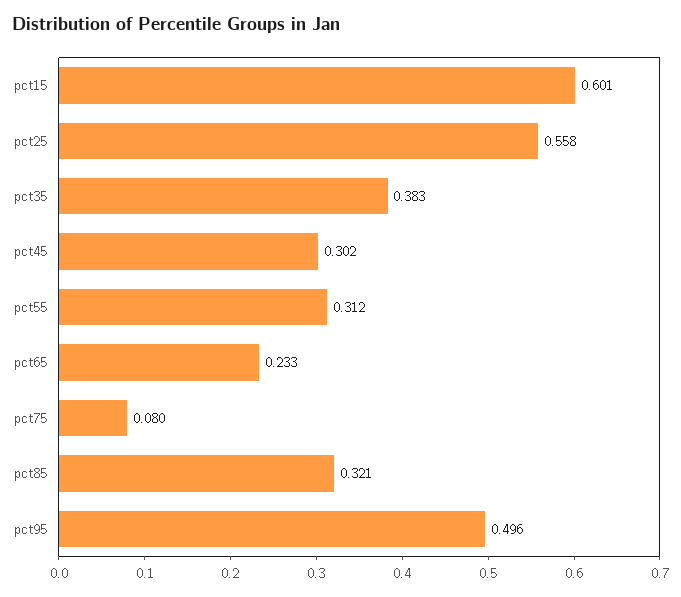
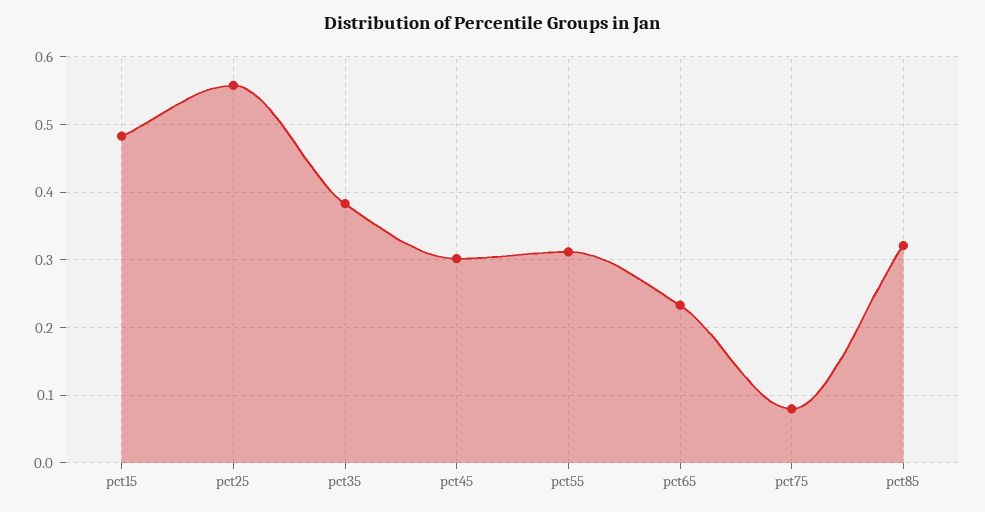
  {
-   "pct15": 0.601,
+   "pct15": 0.48,
    "pct25": 0.558,
    "pct35": 0.383,
    "pct45": 0.302,
    "pct55": 0.312,
    "pct65": 0.233,
    "pct75": 0.08,
-   "pct85": 0.321,
+   "pct85": 0.321
-   "pct95": 0.496
  }

